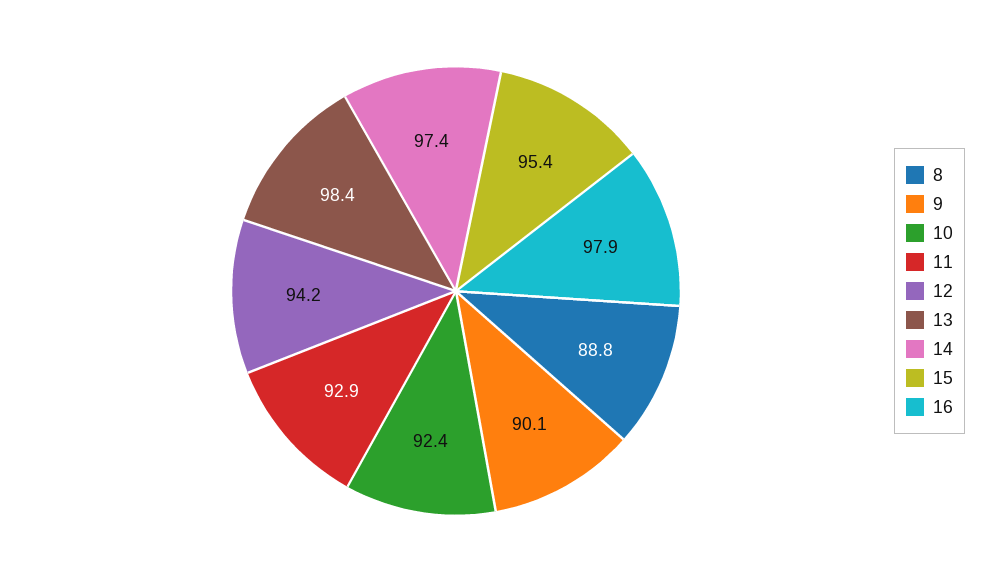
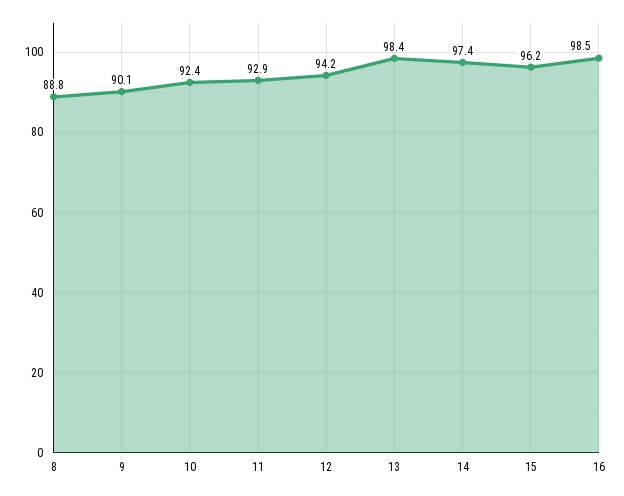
  {
    "8": 88.8,
    "9": 90.1,
    "10": 92.4,
    "11": 92.9,
    "12": 94.2,
    "13": 98.4,
    "14": 97.4,
-   "15": 95.4,
+   "15": 96.2,
-   "16": 97.9
+   "16": 98.5
  }

